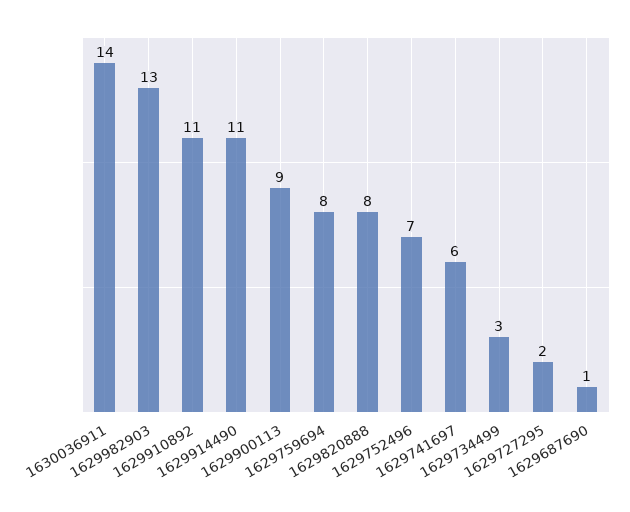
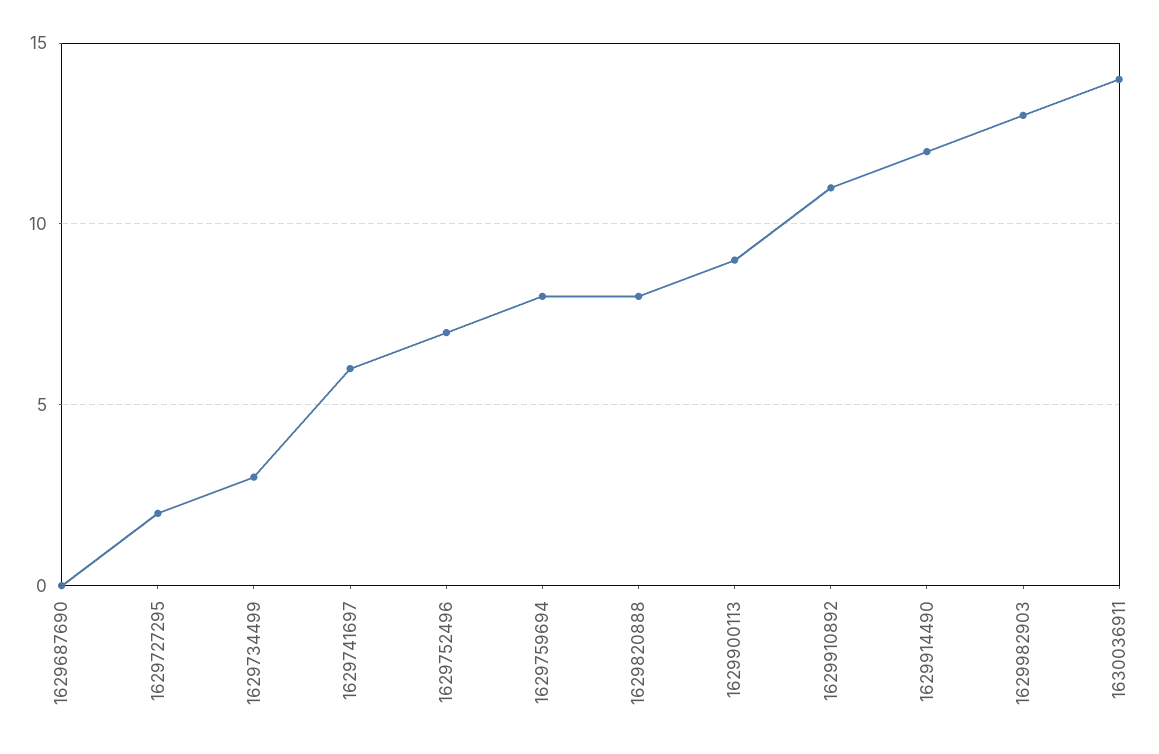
  {
    "1630036911": 14,
    "1629982903": 13,
    "1629910892": 11,
-   "1629914490": 11,
+   "1629914490": 12,
    "1629900113": 9,
    "1629759694": 8,
    "1629820888": 8,
    "1629752496": 7,
    "1629741697": 6,
    "1629734499": 3,
    "1629727295": 2,
-   "1629687690": 1
+   "1629687690": 0
  }

